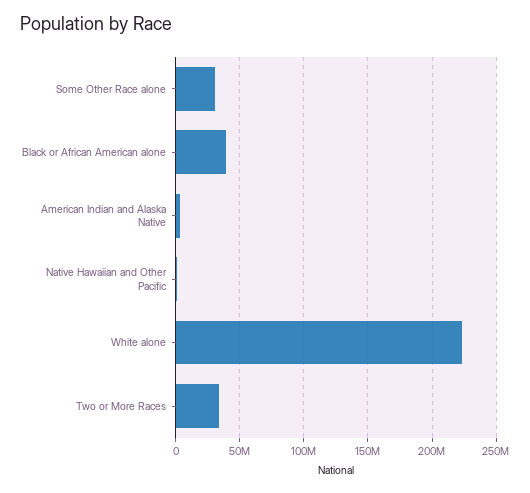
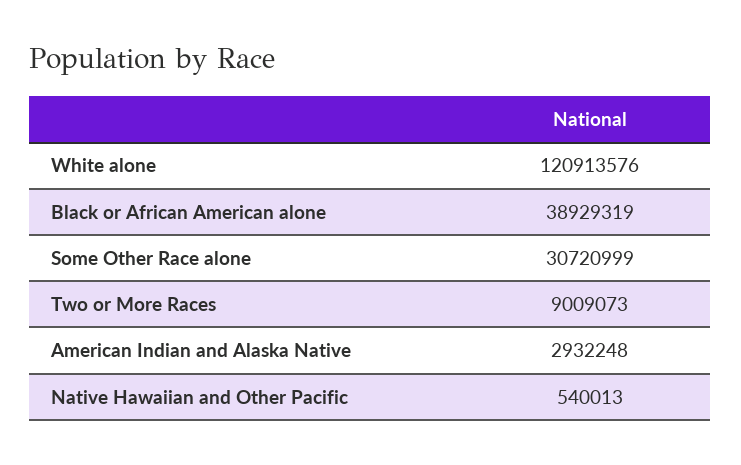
  {
    "Some Other Race alone": 30720999,
    "Black or African American alone": 38929319,
    "American Indian and Alaska Native": 2932248,
    "Native Hawaiian and Other Pacific": 540013,
-   "White alone": 225000000,
+   "White alone": 120913576,
-   "Two or More Races": 35000000
+   "Two or More Races": 9009073
  }

